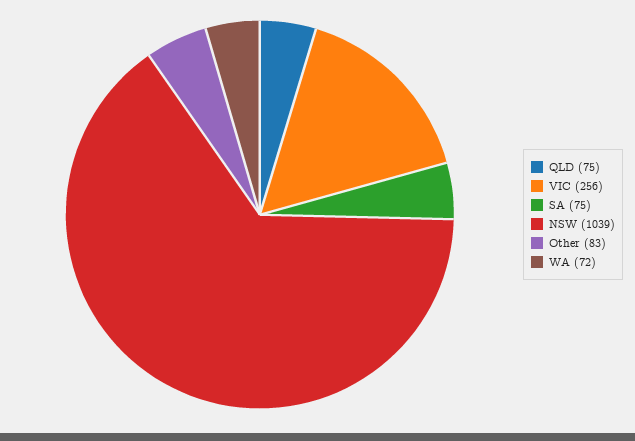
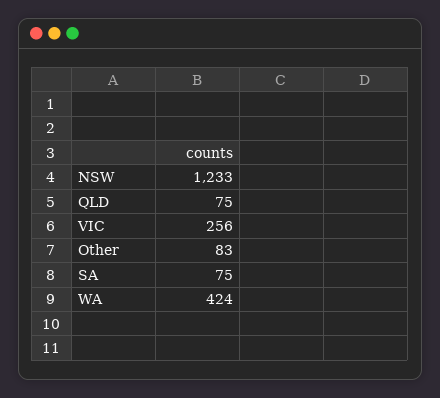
  {
    "QLD": 75,
    "VIC": 256,
    "SA": 75,
-   "NSW": 1039,
+   "NSW": 1233,
    "Other": 83,
-   "WA": 72
+   "WA": 424
  }

